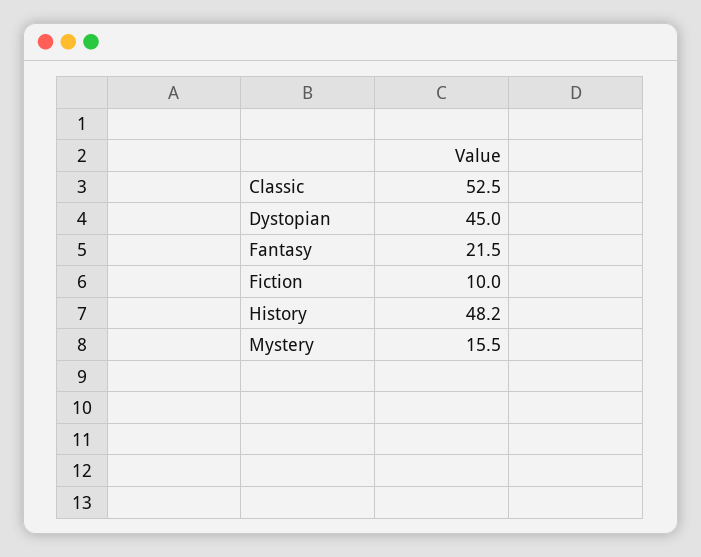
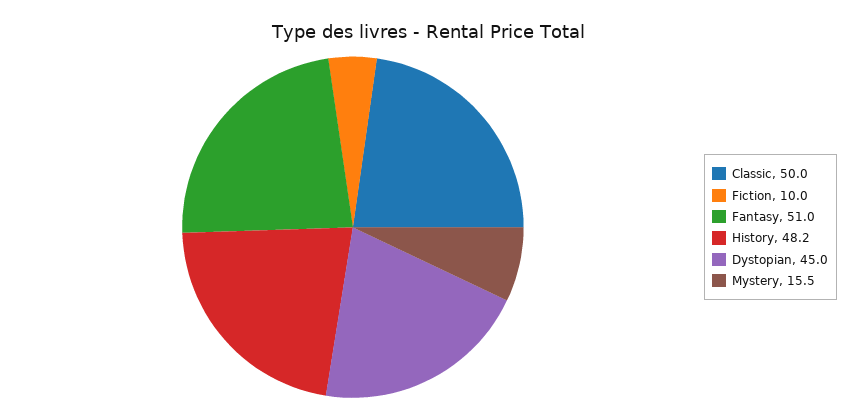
  {
-   "Classic": 52.5,
+   "Classic": 50,
    "Dystopian": 45,
-   "Fantasy": 21.5,
+   "Fantasy": 51,
    "Fiction": 10,
    "History": 48.2,
    "Mystery": 15.5
  }

